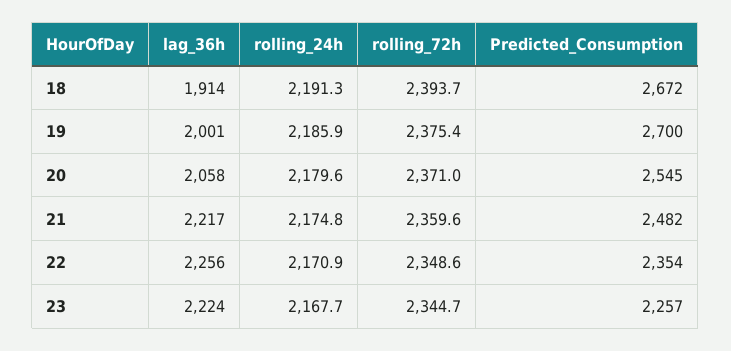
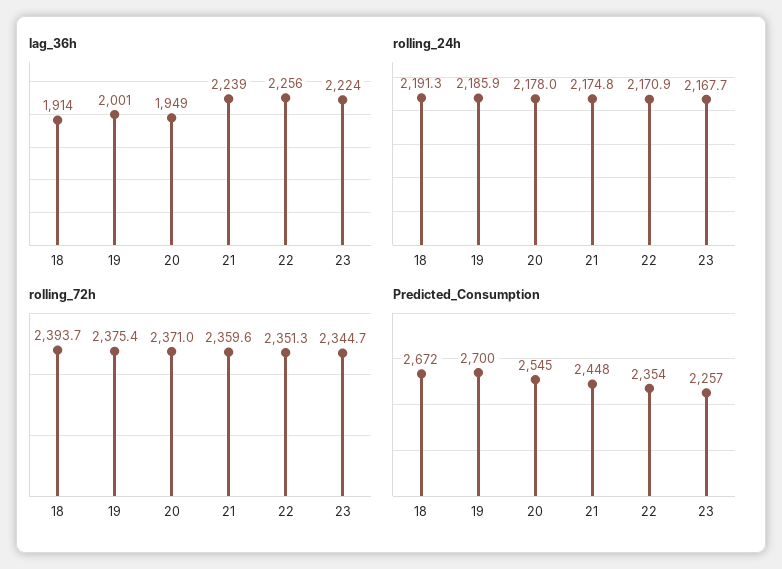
  {
    "lag_36h": {
      "18": 1914,
      "19": 2001,
-     "20": 2058,
+     "20": 1949,
-     "21": 2217,
+     "21": 2239,
      "22": 2256,
      "23": 2224
    },
    "rolling_24h": {
      "18": 2191.3,
      "19": 2185.9,
-     "20": 2179.6,
+     "20": 2178,
      "21": 2174.8,
      "22": 2170.9,
      "23": 2167.7
    },
    "rolling_72h": {
      "18": 2393.7,
      "19": 2375.4,
      "20": 2371,
      "21": 2359.6,
-     "22": 2348.6,
+     "22": 2351.3,
      "23": 2344.7
    },
    "Predicted_Consumption": {
      "18": 2672,
      "19": 2700,
      "20": 2545,
-     "21": 2482,
+     "21": 2448,
      "22": 2354,
      "23": 2257
    }
  }

